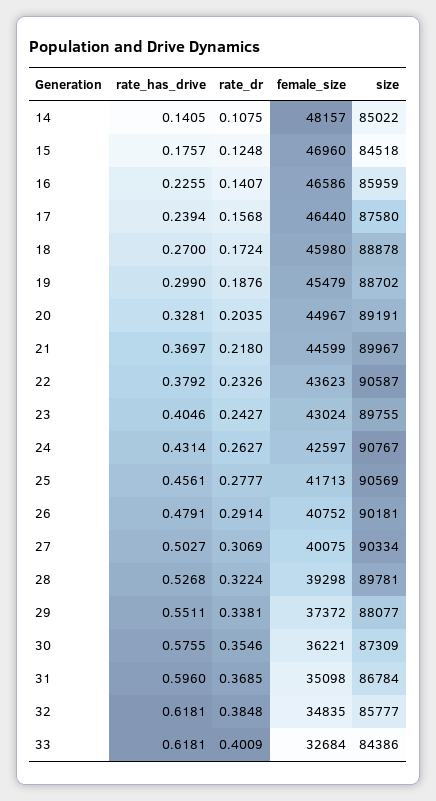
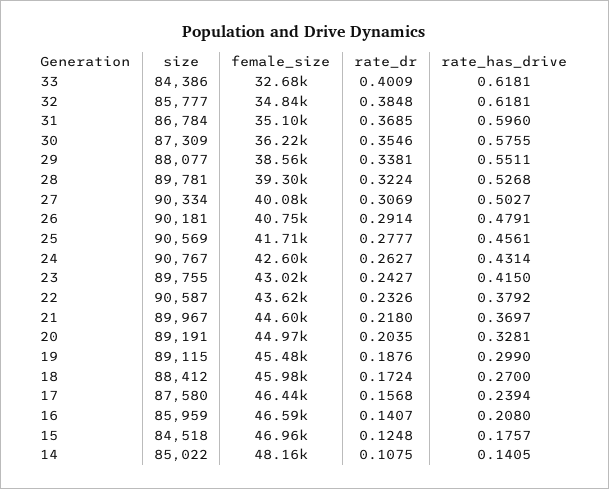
  {
    "rate_has_drive": {
      "14": 0.1405,
      "15": 0.1757,
-     "16": 0.2255,
+     "16": 0.208,
      "17": 0.2394,
      "18": 0.27,
      "19": 0.299,
      "20": 0.3281,
      "21": 0.3697,
      "22": 0.3792,
-     "23": 0.4046,
+     "23": 0.415,
      "24": 0.4314,
      "25": 0.4561,
      "26": 0.4791,
      "27": 0.5027,
      "28": 0.5268,
      "29": 0.5511,
      "30": 0.5755,
      "31": 0.596,
      "32": 0.6181,
      "33": 0.6181
    },
    "rate_dr": {
      "14": 0.1075,
      "15": 0.1248,
      "16": 0.1407,
      "17": 0.1568,
      "18": 0.1724,
      "19": 0.1876,
      "20": 0.2035,
      "21": 0.218,
      "22": 0.2326,
      "23": 0.2427,
      "24": 0.2627,
      "25": 0.2777,
      "26": 0.2914,
      "27": 0.3069,
      "28": 0.3224,
      "29": 0.3381,
      "30": 0.3546,
      "31": 0.3685,
      "32": 0.3848,
      "33": 0.4009
    },
    "female_size": {
      "14": 48157,
      "15": 46960,
      "16": 46586,
      "17": 46440,
      "18": 45980,
      "19": 45479,
      "20": 44967,
      "21": 44599,
      "22": 43623,
      "23": 43024,
      "24": 42597,
      "25": 41713,
      "26": 40752,
      "27": 40075,
      "28": 39298,
-     "29": 37372,
+     "29": 38560,
      "30": 36221,
      "31": 35098,
      "32": 34835,
      "33": 32684
    },
    "size": {
      "14": 85022,
      "15": 84518,
      "16": 85959,
      "17": 87580,
-     "18": 88878,
+     "18": 88412,
-     "19": 88702,
+     "19": 89115,
      "20": 89191,
      "21": 89967,
      "22": 90587,
      "23": 89755,
      "24": 90767,
      "25": 90569,
      "26": 90181,
      "27": 90334,
      "28": 89781,
      "29": 88077,
      "30": 87309,
      "31": 86784,
      "32": 85777,
      "33": 84386
    }
  }

